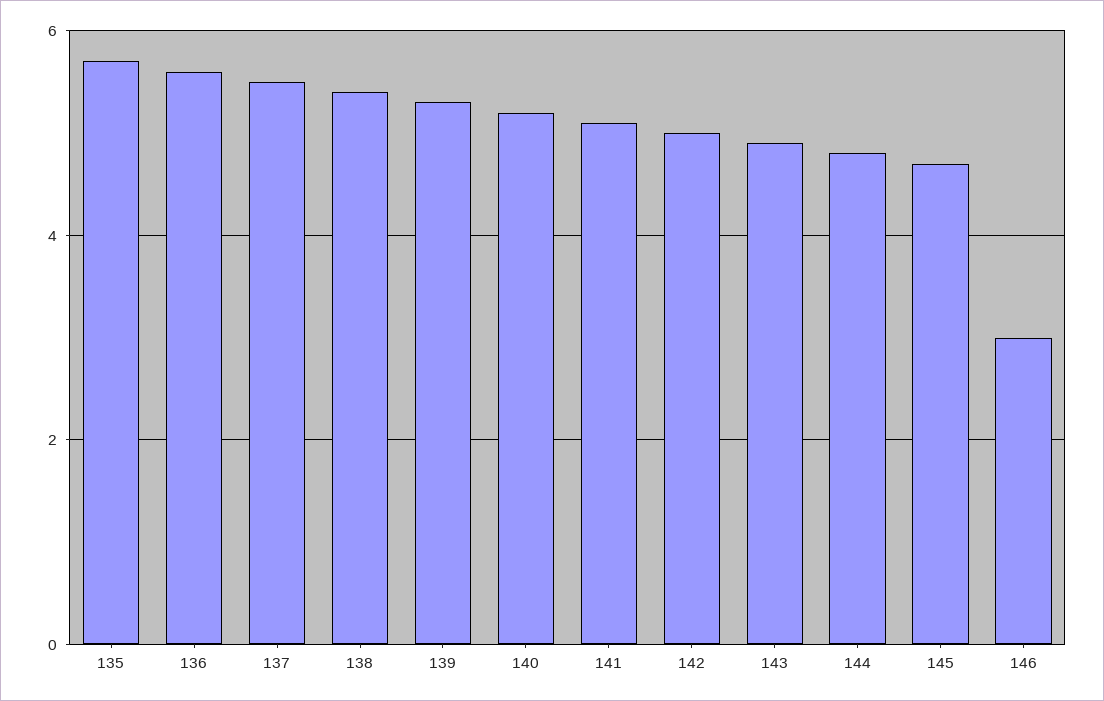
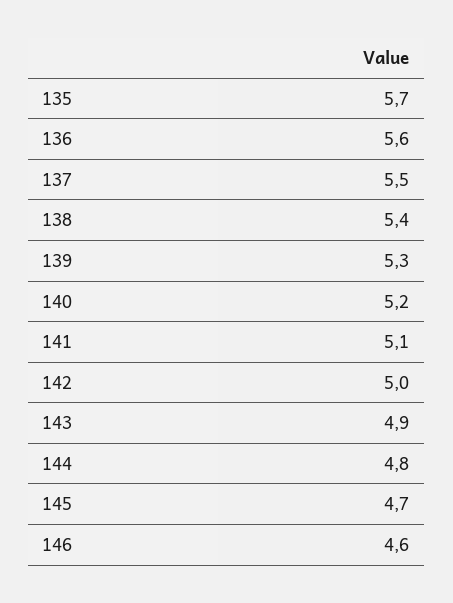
  {
    "135": 5.7,
    "136": 5.6,
    "137": 5.5,
    "138": 5.4,
    "139": 5.3,
    "140": 5.2,
    "141": 5.1,
    "142": 5,
    "143": 4.9,
    "144": 4.8,
    "145": 4.7,
-   "146": 3
+   "146": 4.6
  }

